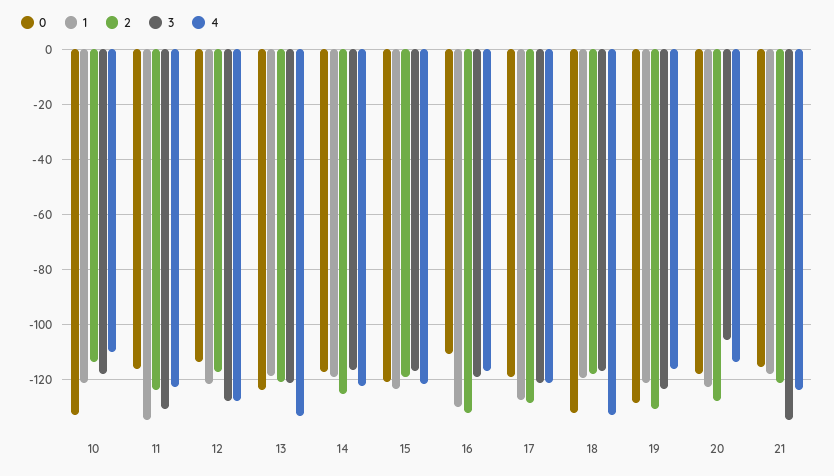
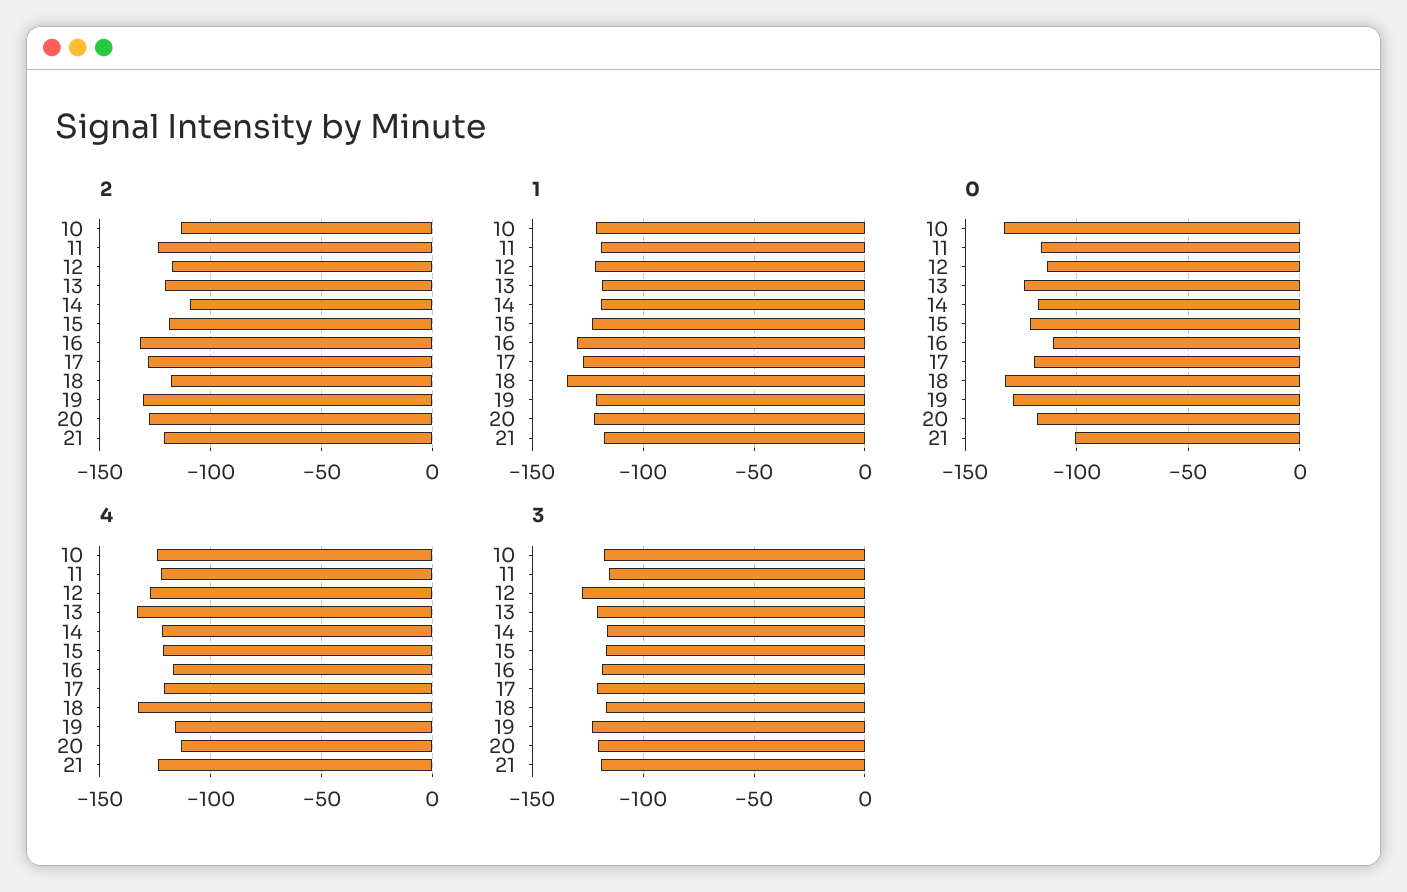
  {
    "0": {
      "10": -132.5,
      "11": -115,
      "12": -112.5,
      "13": -122.5,
      "14": -117.5,
      "15": -120,
      "16": -110,
      "17": -120,
      "18": -132.5,
      "19": -127.5,
      "20": -117.5,
-     "21": -115
+     "21": -100
    },
    "1": {
      "10": -122.5,
-     "11": -135,
+     "11": -120,
      "12": -122.5,
      "13": -117.5,
      "14": -120,
      "15": -122.5,
      "16": -130,
      "17": -127.5,
-     "18": -120,
+     "18": -135,
      "19": -122.5,
      "20": -122.5,
      "21": -117.5
    },
    "2": {
      "10": -112.5,
      "11": -122.5,
      "12": -117.5,
      "13": -120,
-     "14": -125,
+     "14": -110,
      "15": -120,
      "16": -132.5,
      "17": -127.5,
      "18": -117.5,
      "19": -130,
      "20": -127.5,
      "21": -120
    },
    "3": {
      "10": -117.5,
-     "11": -130,
+     "11": -115,
      "12": -127.5,
      "13": -120,
      "14": -117.5,
      "15": -117.5,
      "16": -120,
      "17": -120,
      "18": -117.5,
      "19": -122.5,
-     "20": -105,
+     "20": -120,
-     "21": -135
+     "21": -120
    },
    "4": {
-     "10": -110,
+     "10": -125,
      "11": -122.5,
      "12": -127.5,
      "13": -132.5,
      "14": -122.5,
      "15": -122.5,
      "16": -117.5,
      "17": -120,
      "18": -132.5,
      "19": -115,
      "20": -112.5,
      "21": -122.5
    }
  }

